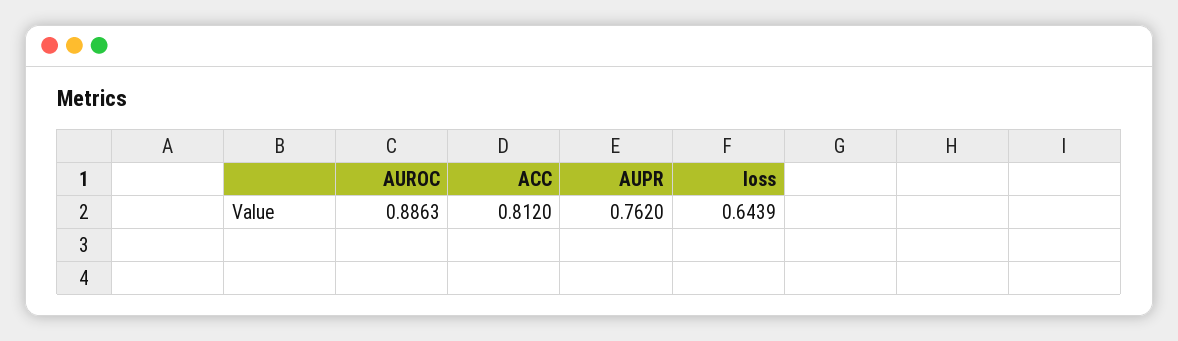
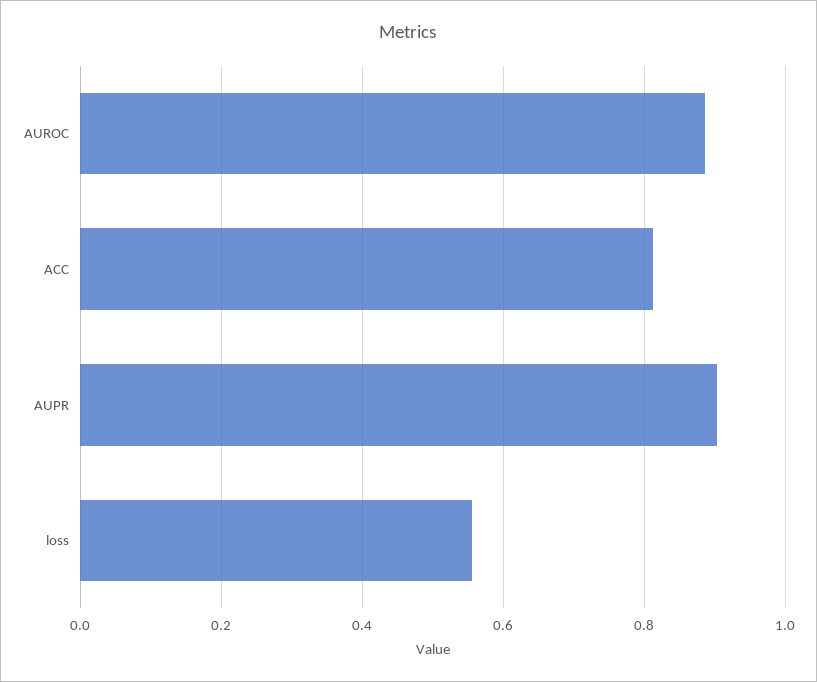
  {
    "AUROC": 0.8863,
    "ACC": 0.812,
-   "AUPR": 0.762,
+   "AUPR": 0.9,
-   "loss": 0.6439
+   "loss": 0.56
  }

